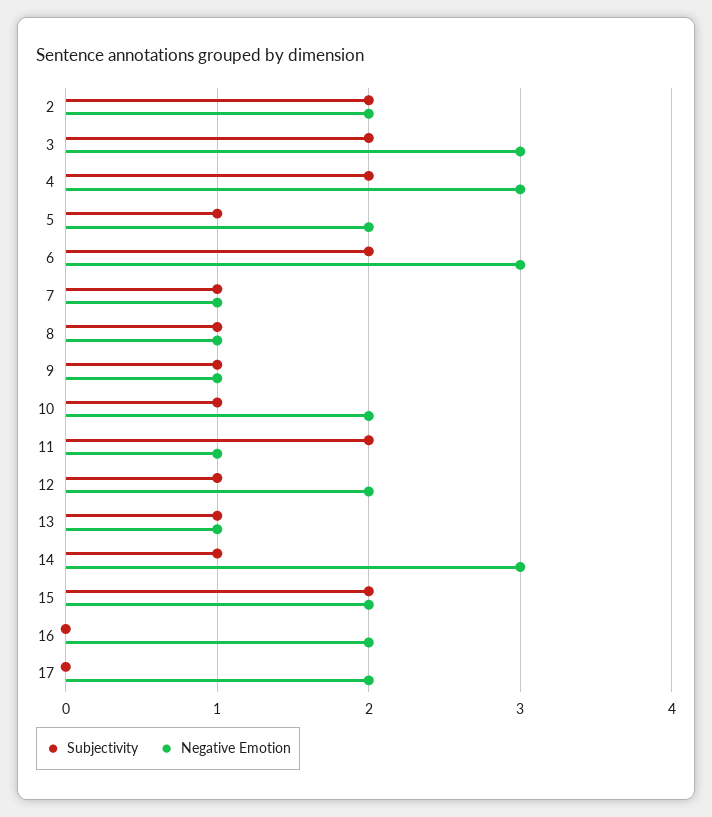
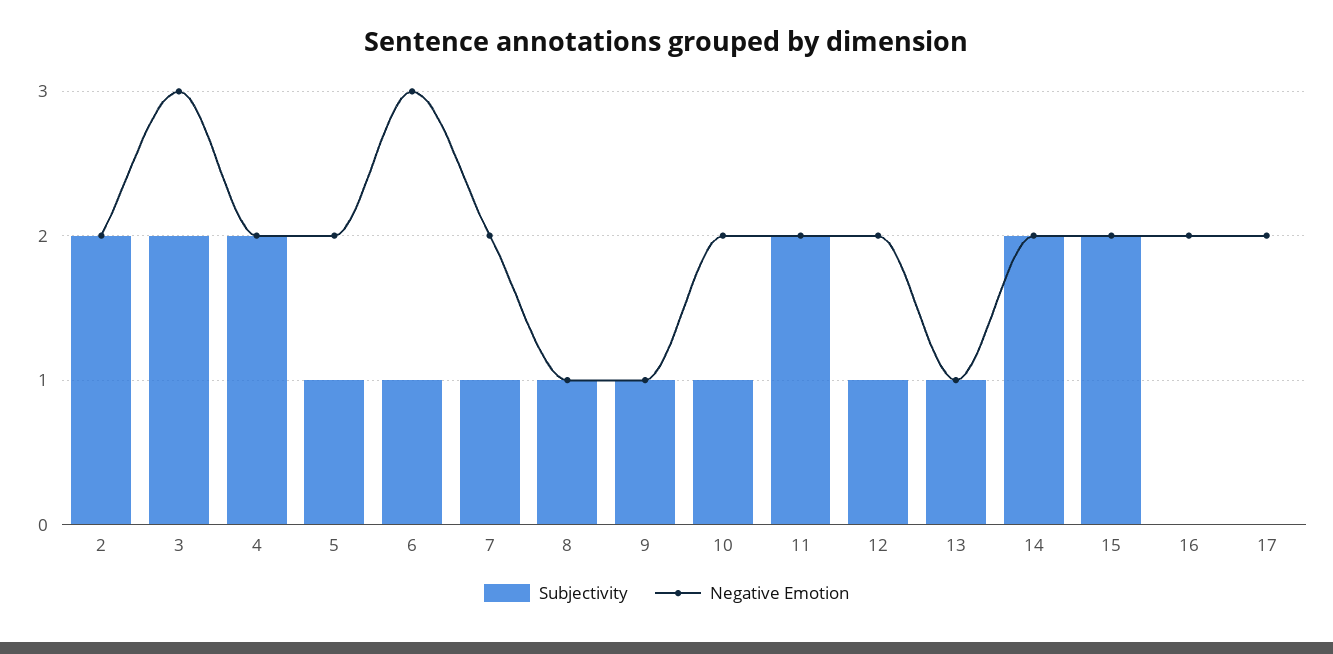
  {
    "Subjectivity": {
      "2": 2,
      "3": 2,
      "4": 2,
      "5": 1,
-     "6": 2,
+     "6": 1,
      "7": 1,
      "8": 1,
      "9": 1,
      "10": 1,
      "11": 2,
      "12": 1,
      "13": 1,
-     "14": 1,
+     "14": 2,
      "15": 2,
      "16": 0,
      "17": 0
    },
    "Negative Emotion": {
      "2": 2,
      "3": 3,
-     "4": 3,
+     "4": 2,
      "5": 2,
      "6": 3,
-     "7": 1,
+     "7": 2,
      "8": 1,
      "9": 1,
      "10": 2,
-     "11": 1,
+     "11": 2,
      "12": 2,
      "13": 1,
-     "14": 3,
+     "14": 2,
      "15": 2,
      "16": 2,
      "17": 2
    }
  }

